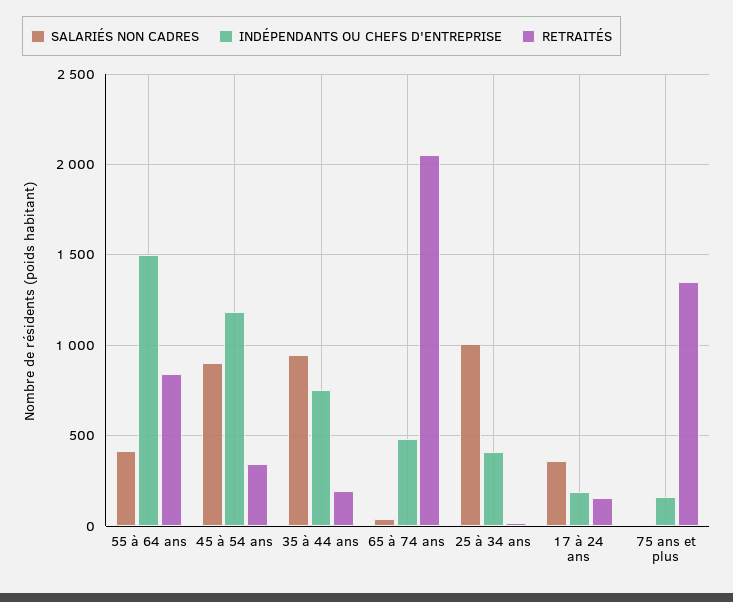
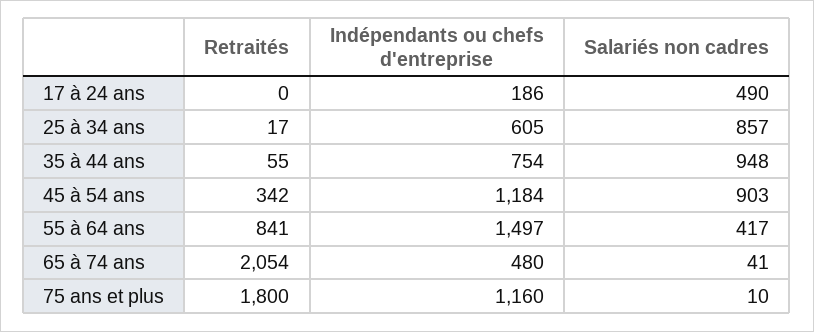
  {
    "SALARIÉS NON CADRES": {
      "55 à 64 ans": 417,
      "45 à 54 ans": 903,
      "35 à 44 ans": 948,
      "65 à 74 ans": 41,
-     "25 à 34 ans": 1000,
+     "25 à 34 ans": 857,
-     "17 à 24 ans": 350,
+     "17 à 24 ans": 490,
      "75 ans et plus": 10
    },
    "INDÉPENDANTS OU CHEFS D'ENTREPRISE": {
      "55 à 64 ans": 1497,
      "45 à 54 ans": 1184,
      "35 à 44 ans": 754,
      "65 à 74 ans": 480,
-     "25 à 34 ans": 400,
+     "25 à 34 ans": 605,
      "17 à 24 ans": 186,
-     "75 ans et plus": 150
+     "75 ans et plus": 1160
    },
    "RETRAITÉS": {
      "55 à 64 ans": 841,
      "45 à 54 ans": 342,
-     "35 à 44 ans": 200,
+     "35 à 44 ans": 55,
      "65 à 74 ans": 2054,
      "25 à 34 ans": 17,
-     "17 à 24 ans": 150,
+     "17 à 24 ans": 0,
-     "75 ans et plus": 1350
+     "75 ans et plus": 1800
    }
  }

